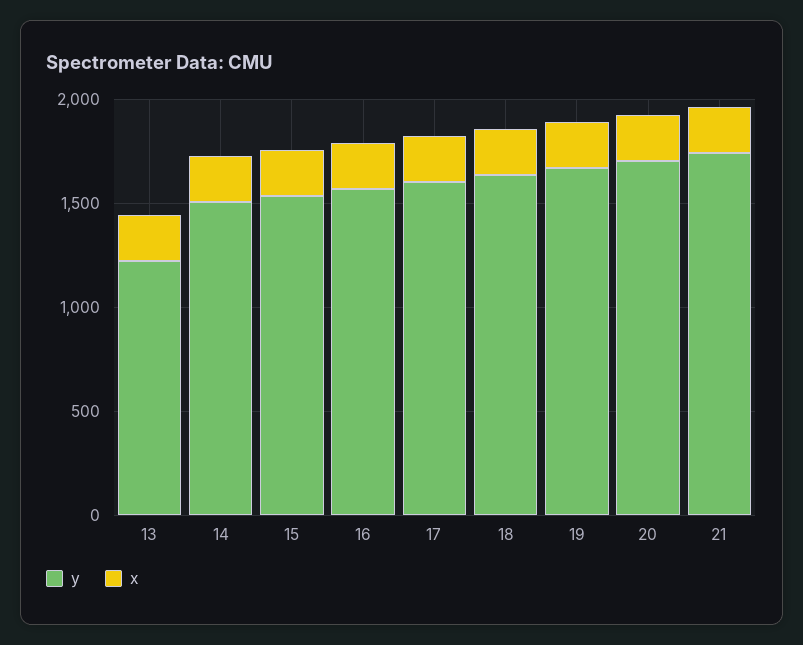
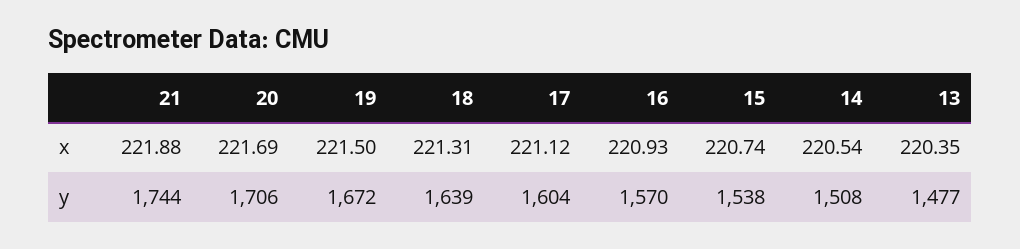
  {
    "y": {
-     "13": 1200,
+     "13": 1477,
      "14": 1508,
      "15": 1538,
      "16": 1570,
      "17": 1604,
      "18": 1639,
      "19": 1672,
      "20": 1706,
      "21": 1744
    },
    "x": {
      "13": 220.35,
      "14": 220.54,
      "15": 220.74,
      "16": 220.93,
      "17": 221.12,
      "18": 221.31,
      "19": 221.5,
      "20": 221.69,
      "21": 221.88
    }
  }

